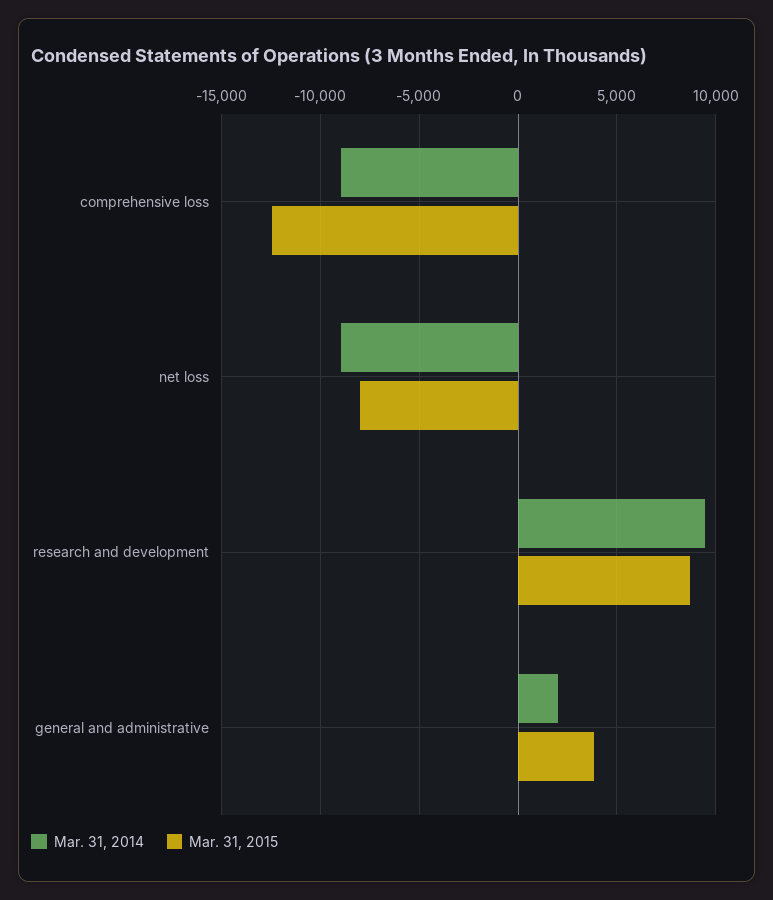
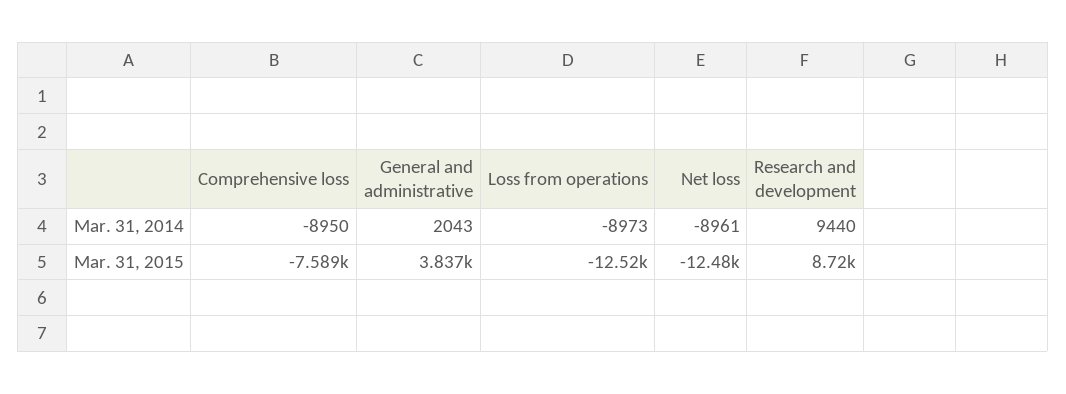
  {
    "Mar. 31, 2014": {
      "comprehensive loss": -8950,
      "net loss": -8961,
      "research and development": 9440,
-     "general and administrative": 2043
+     "general and administrative": 2043,
+     "Loss from operations": -8973
    },
    "Mar. 31, 2015": {
-     "comprehensive loss": -12500,
+     "comprehensive loss": -7589,
-     "net loss": -8000,
+     "net loss": -12480,
      "research and development": 8720,
-     "general and administrative": 3837
+     "general and administrative": 3837,
+     "Loss from operations": -12520
    }
  }

